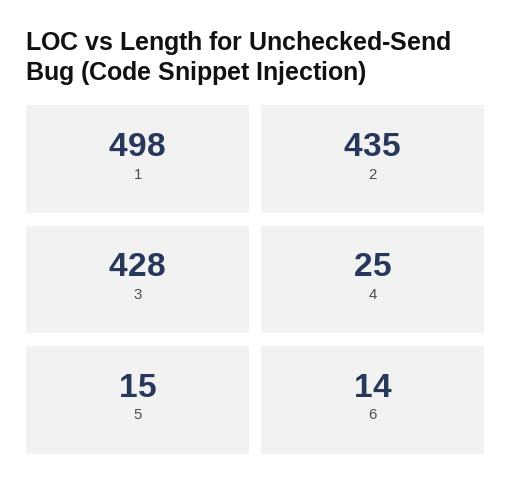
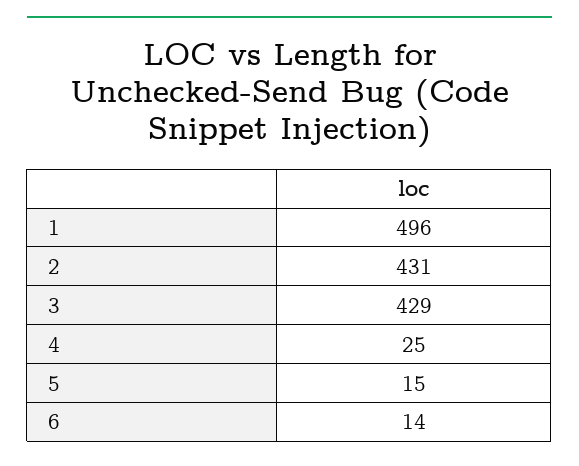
  {
-   "1": 498,
+   "1": 496,
-   "2": 435,
+   "2": 431,
-   "3": 428,
+   "3": 429,
    "4": 25,
    "5": 15,
    "6": 14
  }

